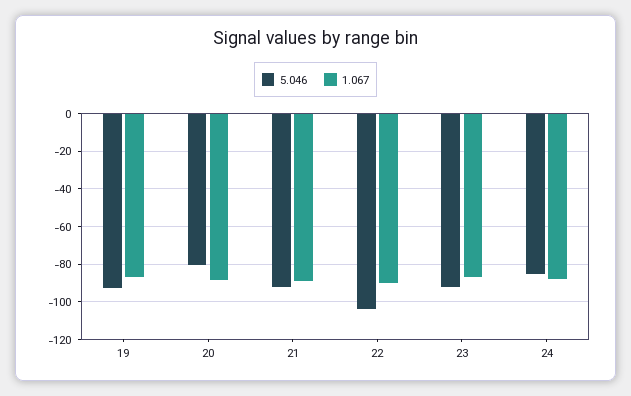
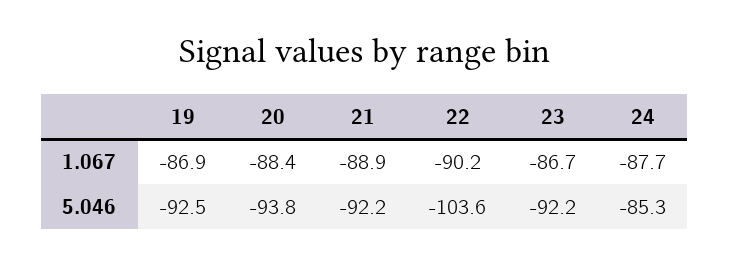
  {
    "5.046": {
      "19": -92.5,
-     "20": -80,
+     "20": -93.8,
      "21": -92.2,
      "22": -103.6,
      "23": -92.2,
      "24": -85.3
    },
    "1.067": {
      "19": -86.9,
      "20": -88.4,
      "21": -88.9,
      "22": -90.2,
      "23": -86.7,
      "24": -87.7
    }
  }

